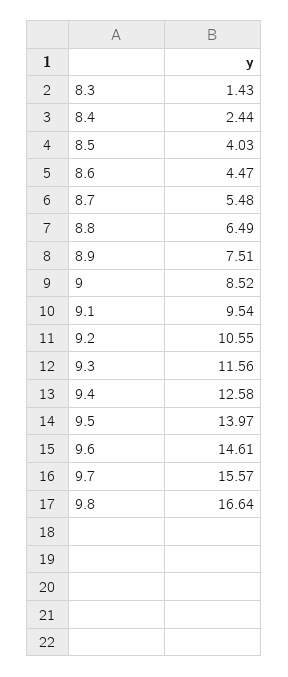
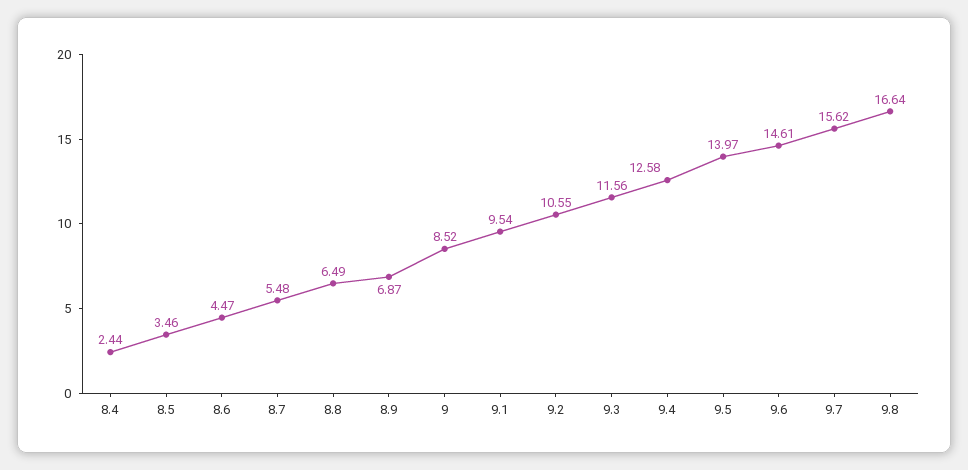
  {
-   "8.3": 1.43,
    "8.4": 2.44,
-   "8.5": 4.03,
+   "8.5": 3.46,
    "8.6": 4.47,
    "8.7": 5.48,
    "8.8": 6.49,
-   "8.9": 7.51,
+   "8.9": 6.87,
    "9": 8.52,
    "9.1": 9.54,
    "9.2": 10.55,
    "9.3": 11.56,
    "9.4": 12.58,
    "9.5": 13.97,
    "9.6": 14.61,
-   "9.7": 15.57,
+   "9.7": 15.62,
    "9.8": 16.64
  }

